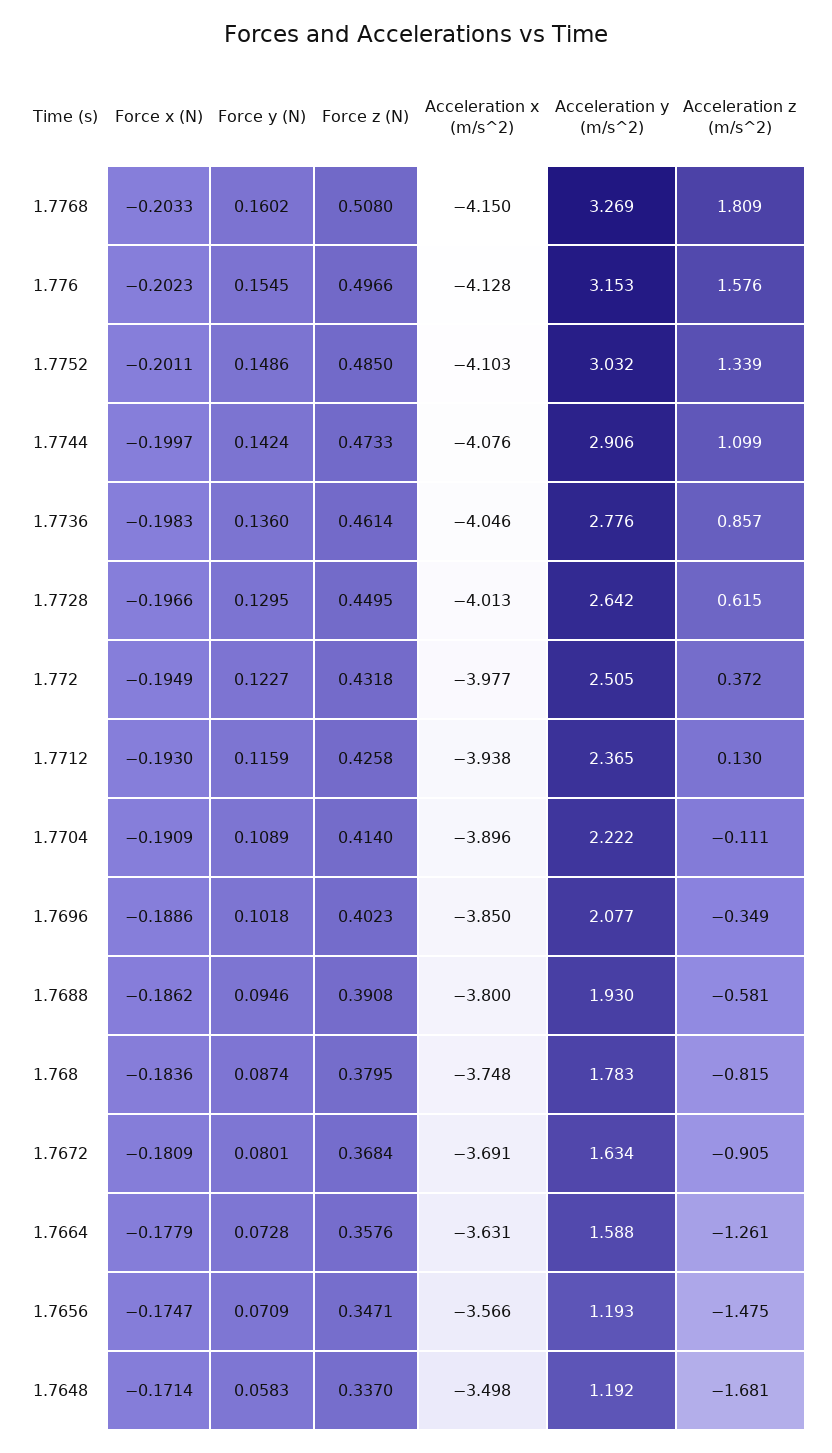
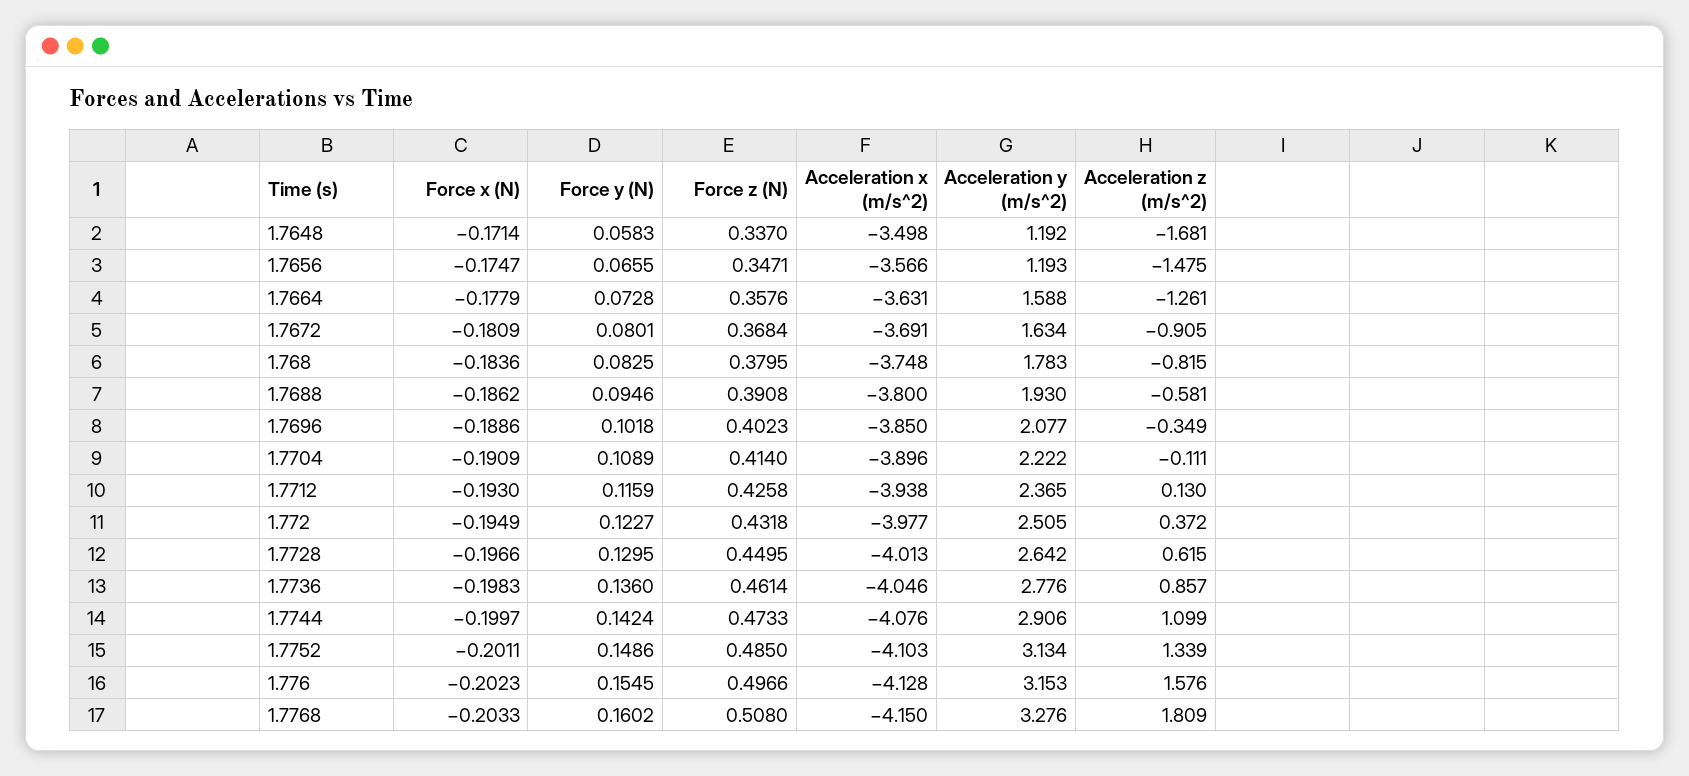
  {
    "Force x (N)": {
      "1.7768": -0.2033,
      "1.776": -0.2023,
      "1.7752": -0.2011,
      "1.7744": -0.1997,
      "1.7736": -0.1983,
      "1.7728": -0.1966,
      "1.772": -0.1949,
      "1.7712": -0.193,
      "1.7704": -0.1909,
      "1.7696": -0.1886,
      "1.7688": -0.1862,
      "1.768": -0.1836,
      "1.7672": -0.1809,
      "1.7664": -0.1779,
      "1.7656": -0.1747,
      "1.7648": -0.1714
    },
    "Force y (N)": {
      "1.7768": 0.1602,
      "1.776": 0.1545,
      "1.7752": 0.1486,
      "1.7744": 0.1424,
      "1.7736": 0.136,
      "1.7728": 0.1295,
      "1.772": 0.1227,
      "1.7712": 0.1159,
      "1.7704": 0.1089,
      "1.7696": 0.1018,
      "1.7688": 0.0946,
-     "1.768": 0.0874,
+     "1.768": 0.0825,
      "1.7672": 0.0801,
      "1.7664": 0.0728,
-     "1.7656": 0.0709,
+     "1.7656": 0.0655,
      "1.7648": 0.0583
    },
    "Force z (N)": {
      "1.7768": 0.508,
      "1.776": 0.4966,
      "1.7752": 0.485,
      "1.7744": 0.4733,
      "1.7736": 0.4614,
      "1.7728": 0.4495,
      "1.772": 0.4318,
      "1.7712": 0.4258,
      "1.7704": 0.414,
      "1.7696": 0.4023,
      "1.7688": 0.3908,
      "1.768": 0.3795,
      "1.7672": 0.3684,
      "1.7664": 0.3576,
      "1.7656": 0.3471,
      "1.7648": 0.337
    },
    "Acceleration x (m/s^2)": {
      "1.7768": -4.15,
      "1.776": -4.128,
      "1.7752": -4.103,
      "1.7744": -4.076,
      "1.7736": -4.046,
      "1.7728": -4.013,
      "1.772": -3.977,
      "1.7712": -3.938,
      "1.7704": -3.896,
      "1.7696": -3.85,
      "1.7688": -3.8,
      "1.768": -3.748,
      "1.7672": -3.691,
      "1.7664": -3.631,
      "1.7656": -3.566,
      "1.7648": -3.498
    },
    "Acceleration y (m/s^2)": {
-     "1.7768": 3.269,
+     "1.7768": 3.276,
      "1.776": 3.153,
-     "1.7752": 3.032,
+     "1.7752": 3.134,
      "1.7744": 2.906,
      "1.7736": 2.776,
      "1.7728": 2.642,
      "1.772": 2.505,
      "1.7712": 2.365,
      "1.7704": 2.222,
      "1.7696": 2.077,
      "1.7688": 1.93,
      "1.768": 1.783,
      "1.7672": 1.634,
      "1.7664": 1.588,
      "1.7656": 1.193,
      "1.7648": 1.192
    },
    "Acceleration z (m/s^2)": {
      "1.7768": 1.809,
      "1.776": 1.576,
      "1.7752": 1.339,
      "1.7744": 1.099,
      "1.7736": 0.857,
      "1.7728": 0.615,
      "1.772": 0.372,
      "1.7712": 0.13,
      "1.7704": -0.111,
      "1.7696": -0.349,
      "1.7688": -0.581,
      "1.768": -0.815,
      "1.7672": -0.905,
      "1.7664": -1.261,
      "1.7656": -1.475,
      "1.7648": -1.681
    }
  }

